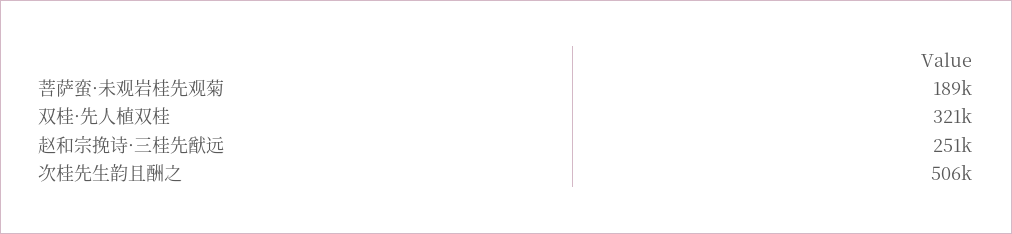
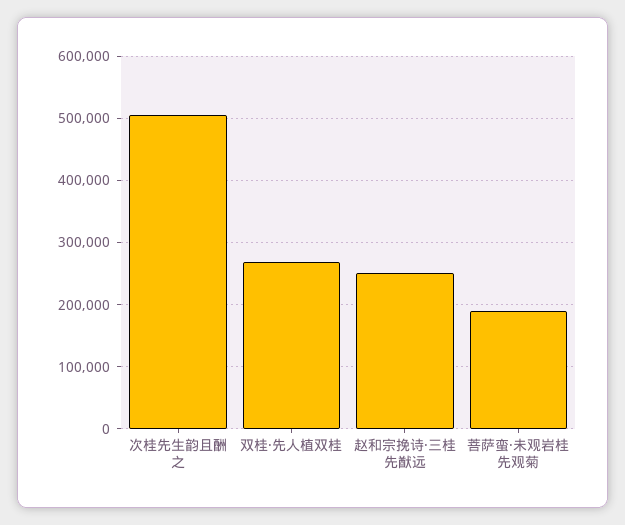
  {
    "菩萨蛮·未观岩桂先观菊": 189000,
-   "双桂·先人植双桂": 321000,
+   "双桂·先人植双桂": 270000,
    "赵和宗挽诗·三桂先猷远": 251000,
    "次桂先生韵且酬之": 506000
  }

